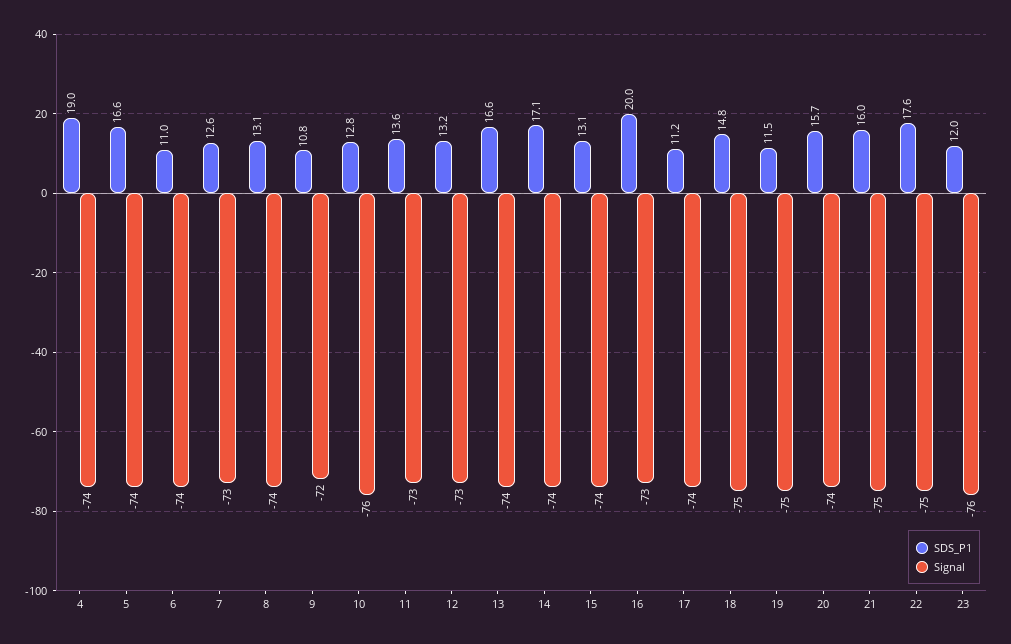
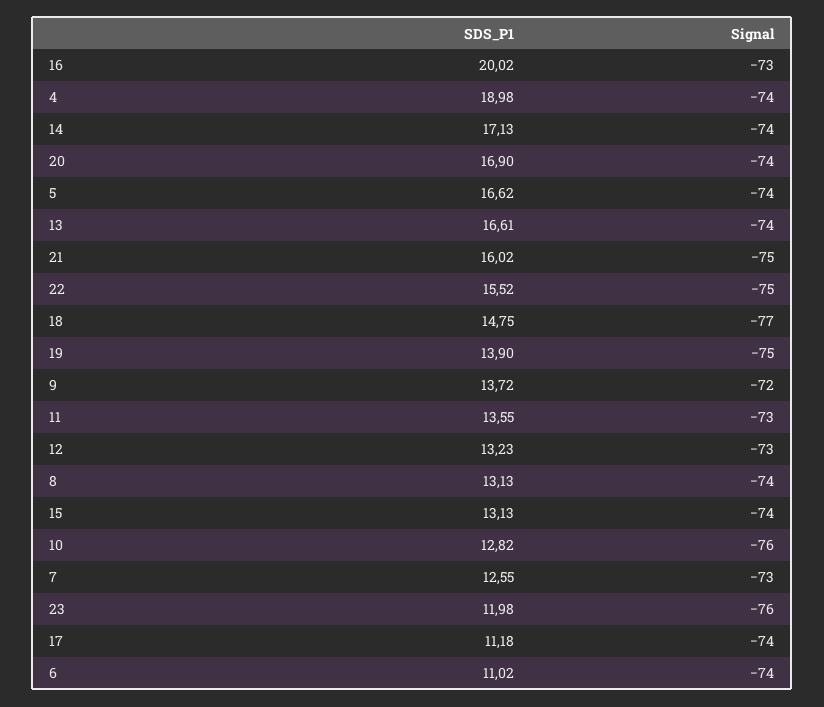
  {
    "SDS_P1": {
      "4": 18.98,
      "5": 16.62,
      "6": 11.02,
      "7": 12.55,
      "8": 13.13,
-     "9": 10.8,
+     "9": 13.72,
      "10": 12.82,
      "11": 13.55,
      "12": 13.23,
      "13": 16.61,
      "14": 17.13,
      "15": 13.13,
      "16": 20.02,
      "17": 11.18,
      "18": 14.75,
-     "19": 11.5,
+     "19": 13.9,
-     "20": 15.7,
+     "20": 16.9,
      "21": 16.02,
-     "22": 17.6,
+     "22": 15.52,
      "23": 11.98
    },
    "Signal": {
      "4": -74,
      "5": -74,
      "6": -74,
      "7": -73,
      "8": -74,
      "9": -72,
      "10": -76,
      "11": -73,
      "12": -73,
      "13": -74,
      "14": -74,
      "15": -74,
      "16": -73,
      "17": -74,
-     "18": -75,
+     "18": -77,
      "19": -75,
      "20": -74,
      "21": -75,
      "22": -75,
      "23": -76
    }
  }

